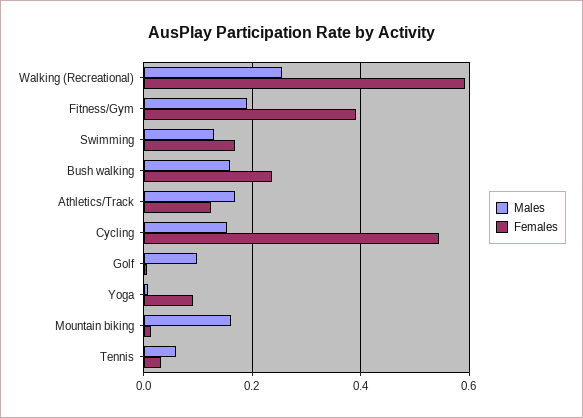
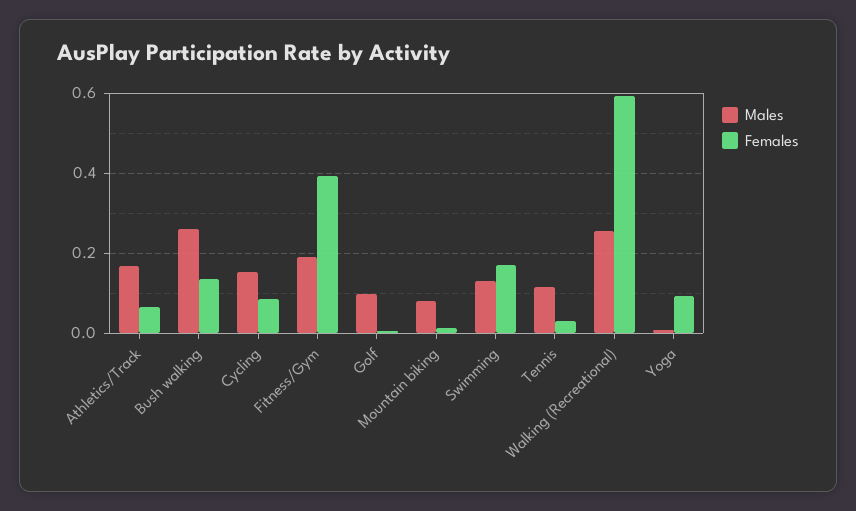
  {
    "Males": {
      "Walking (Recreational)": 0.26,
      "Fitness/Gym": 0.2,
      "Swimming": 0.12,
-     "Bush walking": 0.16,
+     "Bush walking": 0.26,
      "Athletics/Track": 0.16,
      "Cycling": 0.16,
      "Golf": 0.1,
      "Yoga": 0,
-     "Mountain biking": 0.16,
+     "Mountain biking": 0.08,
-     "Tennis": 0.06
+     "Tennis": 0.12
    },
    "Females": {
      "Walking (Recreational)": 0.6,
      "Fitness/Gym": 0.4,
      "Swimming": 0.16,
-     "Bush walking": 0.24,
+     "Bush walking": 0.14,
-     "Athletics/Track": 0.12,
+     "Athletics/Track": 0.06,
-     "Cycling": 0.54,
+     "Cycling": 0.08,
      "Golf": 0,
      "Yoga": 0.1,
      "Mountain biking": 0.02,
      "Tennis": 0.04
    }
  }

